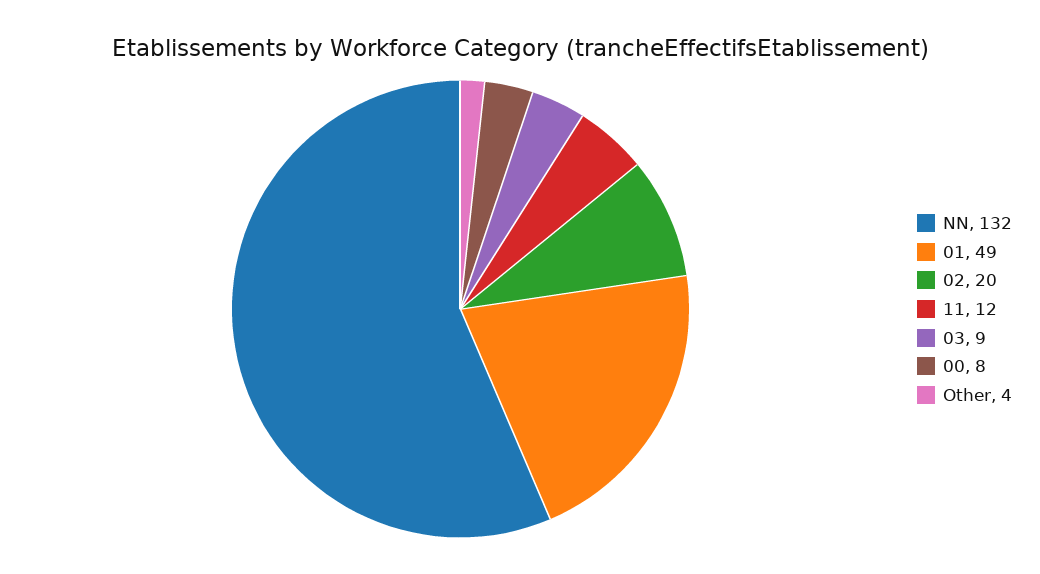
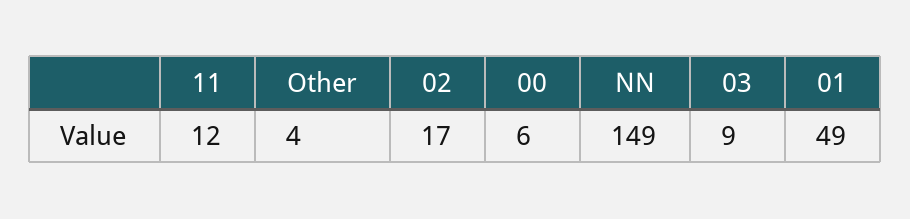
  {
-   "NN": 132,
+   "NN": 149,
    "01": 49,
-   "02": 20,
+   "02": 17,
    "11": 12,
    "03": 9,
-   "00": 8,
+   "00": 6,
    "Other": 4
  }

